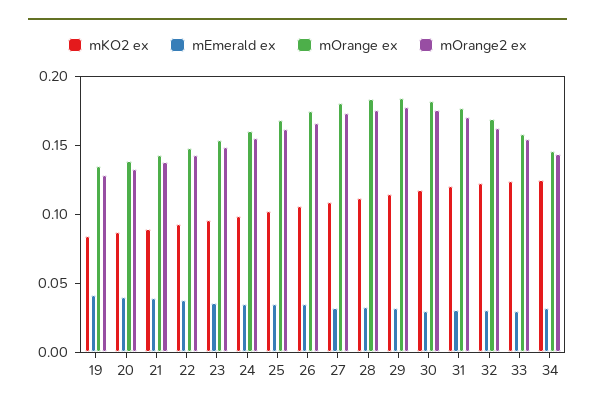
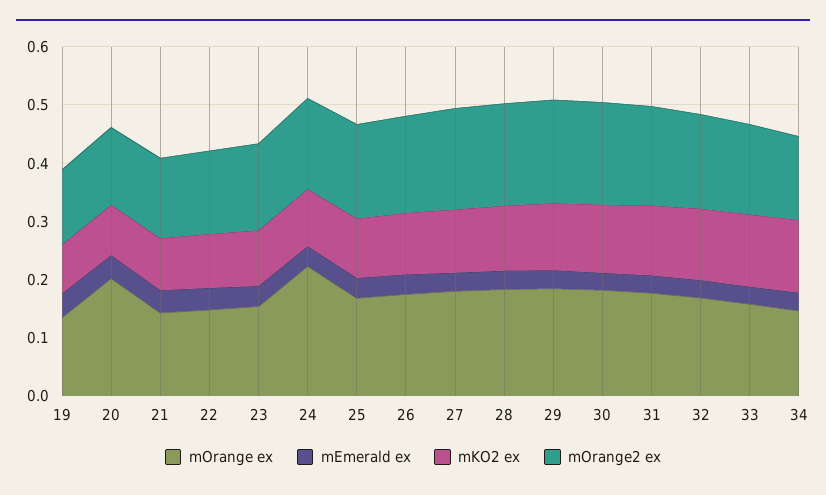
  {
    "mKO2 ex": {
      "19": 0.08,
      "20": 0.09,
      "21": 0.09,
      "22": 0.09,
      "23": 0.1,
      "24": 0.1,
      "25": 0.1,
      "26": 0.11,
      "27": 0.11,
      "28": 0.11,
      "29": 0.11,
      "30": 0.12,
      "31": 0.12,
      "32": 0.12,
      "33": 0.12,
      "34": 0.12
    },
    "mEmerald ex": {
      "19": 0.04,
      "20": 0.04,
      "21": 0.04,
      "22": 0.04,
      "23": 0.04,
      "24": 0.03,
      "25": 0.03,
      "26": 0.03,
      "27": 0.03,
      "28": 0.03,
      "29": 0.03,
      "30": 0.03,
      "31": 0.03,
      "32": 0.03,
      "33": 0.03,
      "34": 0.03
    },
    "mOrange ex": {
      "19": 0.14,
-     "20": 0.14,
+     "20": 0.2,
      "21": 0.14,
      "22": 0.15,
      "23": 0.15,
-     "24": 0.16,
+     "24": 0.22,
      "25": 0.17,
      "26": 0.17,
      "27": 0.18,
      "28": 0.18,
      "29": 0.18,
      "30": 0.18,
      "31": 0.18,
      "32": 0.17,
      "33": 0.16,
      "34": 0.15
    },
    "mOrange2 ex": {
      "19": 0.13,
      "20": 0.13,
      "21": 0.14,
      "22": 0.14,
      "23": 0.15,
      "24": 0.16,
      "25": 0.16,
      "26": 0.17,
      "27": 0.17,
      "28": 0.18,
      "29": 0.18,
      "30": 0.18,
      "31": 0.17,
      "32": 0.16,
      "33": 0.15,
      "34": 0.14
    }
  }

